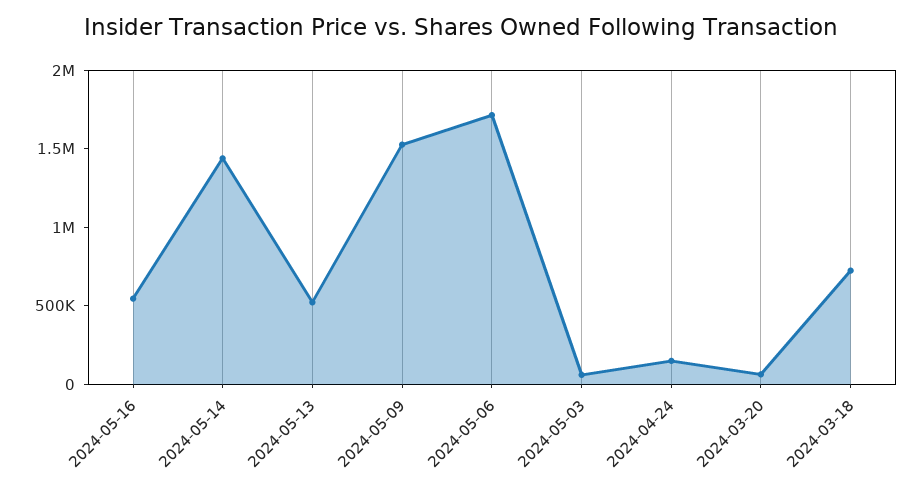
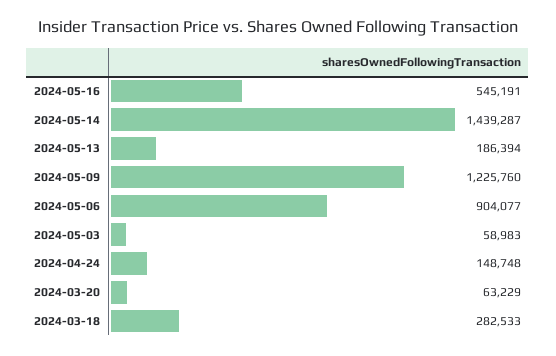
  {
    "2024-05-16": 545191,
    "2024-05-14": 1439287,
-   "2024-05-13": 500000,
+   "2024-05-13": 186394,
-   "2024-05-09": 1500000,
+   "2024-05-09": 1225760,
-   "2024-05-06": 1700000,
+   "2024-05-06": 904077,
    "2024-05-03": 58983,
    "2024-04-24": 148748,
    "2024-03-20": 63229,
-   "2024-03-18": 700000
+   "2024-03-18": 282533
  }

